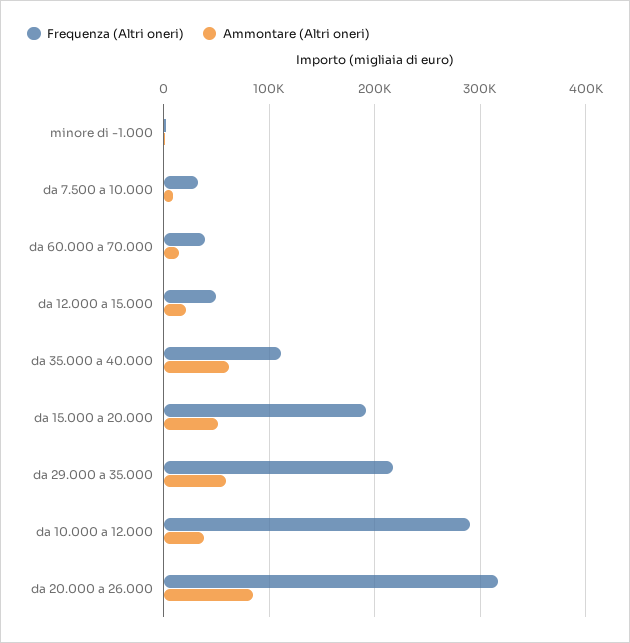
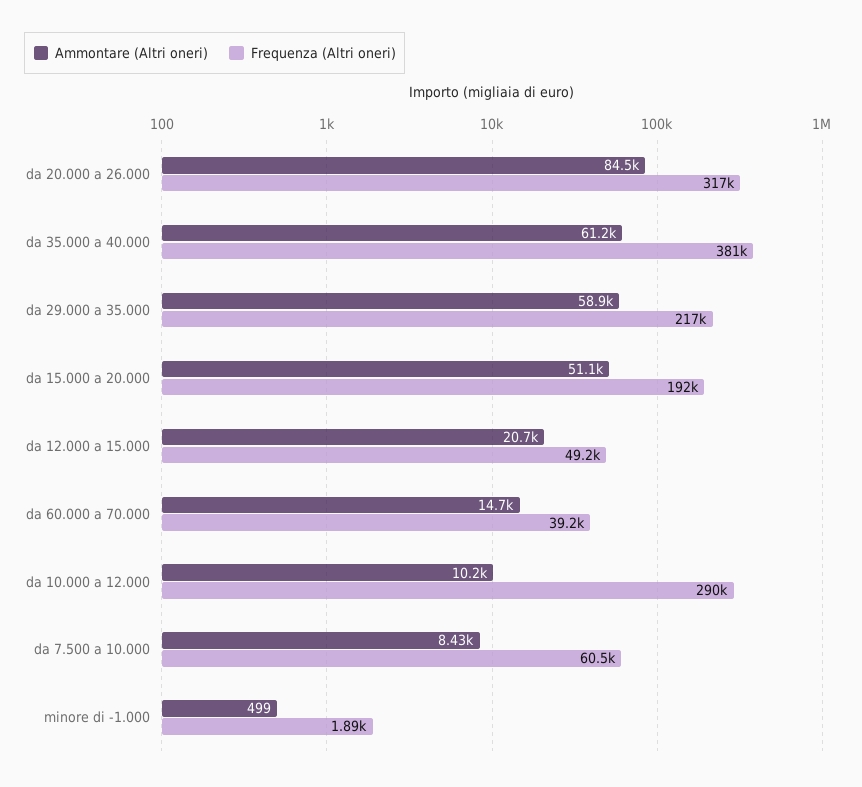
  {
    "Frequenza (Altri oneri)": {
      "minore di -1.000": 1890,
-     "da 7.500 a 10.000": 30000,
+     "da 7.500 a 10.000": 60500,
      "da 60.000 a 70.000": 39200,
      "da 12.000 a 15.000": 49200,
-     "da 35.000 a 40.000": 110000,
+     "da 35.000 a 40.000": 381000,
      "da 15.000 a 20.000": 192000,
      "da 29.000 a 35.000": 217000,
      "da 10.000 a 12.000": 290000,
      "da 20.000 a 26.000": 317000
    },
    "Ammontare (Altri oneri)": {
      "minore di -1.000": 499,
      "da 7.500 a 10.000": 8430,
      "da 60.000 a 70.000": 14700,
      "da 12.000 a 15.000": 20700,
      "da 35.000 a 40.000": 61200,
      "da 15.000 a 20.000": 51100,
      "da 29.000 a 35.000": 58900,
-     "da 10.000 a 12.000": 40000,
+     "da 10.000 a 12.000": 10200,
      "da 20.000 a 26.000": 84500
    }
  }

